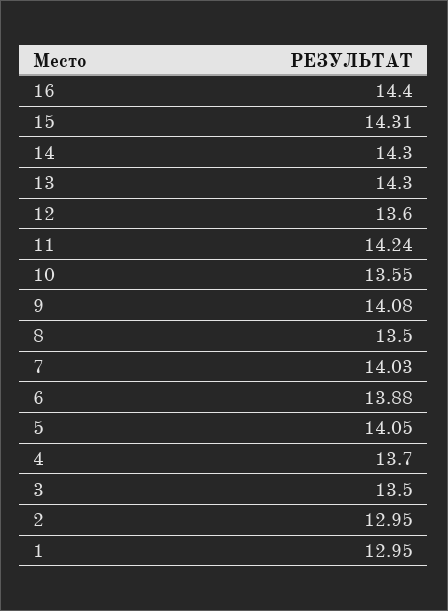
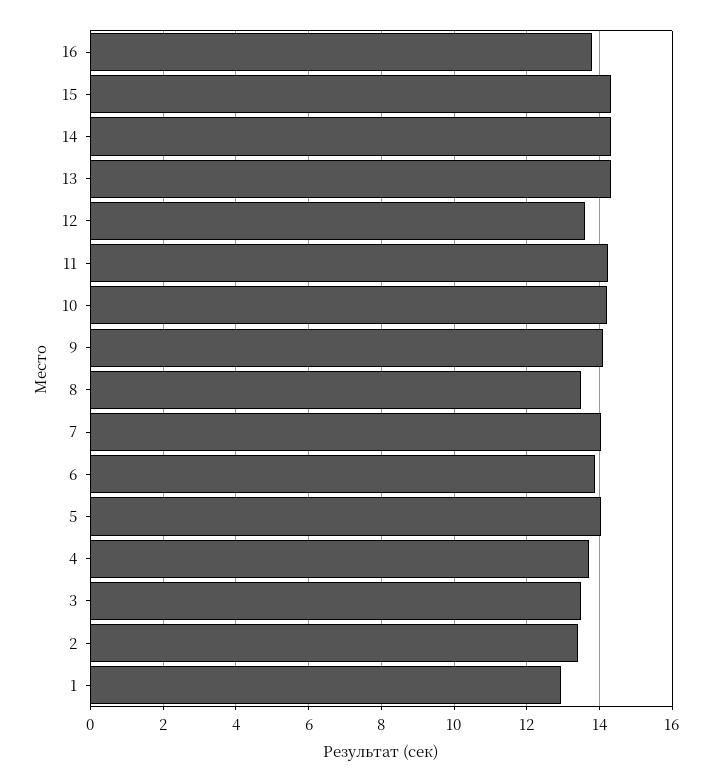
  {
-   "16": 14.4,
+   "16": 13.8,
    "15": 14.31,
    "14": 14.3,
    "13": 14.3,
    "12": 13.6,
    "11": 14.24,
-   "10": 13.55,
+   "10": 14.2,
    "9": 14.08,
    "8": 13.5,
    "7": 14.03,
    "6": 13.88,
    "5": 14.05,
    "4": 13.7,
    "3": 13.5,
-   "2": 12.95,
+   "2": 13.4,
    "1": 12.95
  }

